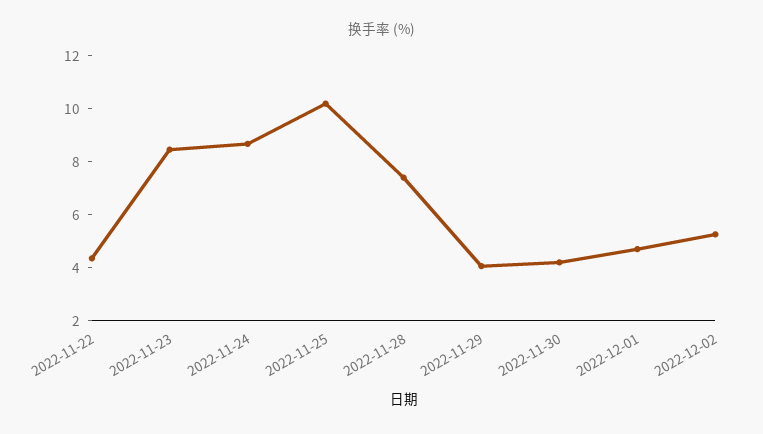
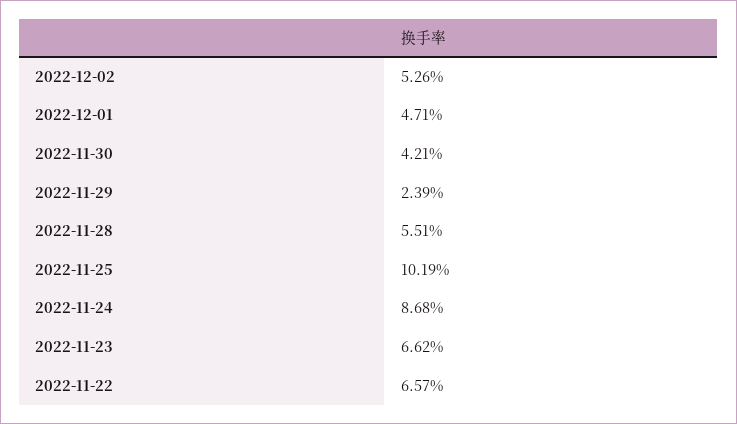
  {
-   "2022-11-22": 4.5,
+   "2022-11-22": 6.57,
-   "2022-11-23": 8.5,
+   "2022-11-23": 6.62,
    "2022-11-24": 8.68,
    "2022-11-25": 10.19,
-   "2022-11-28": 7.5,
+   "2022-11-28": 5.51,
-   "2022-11-29": 4,
+   "2022-11-29": 2.39,
    "2022-11-30": 4.21,
    "2022-12-01": 4.71,
    "2022-12-02": 5.26
  }

